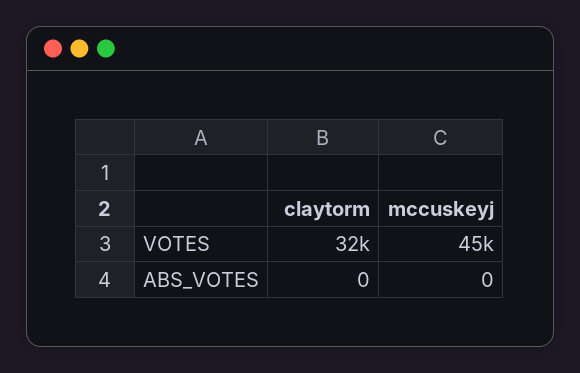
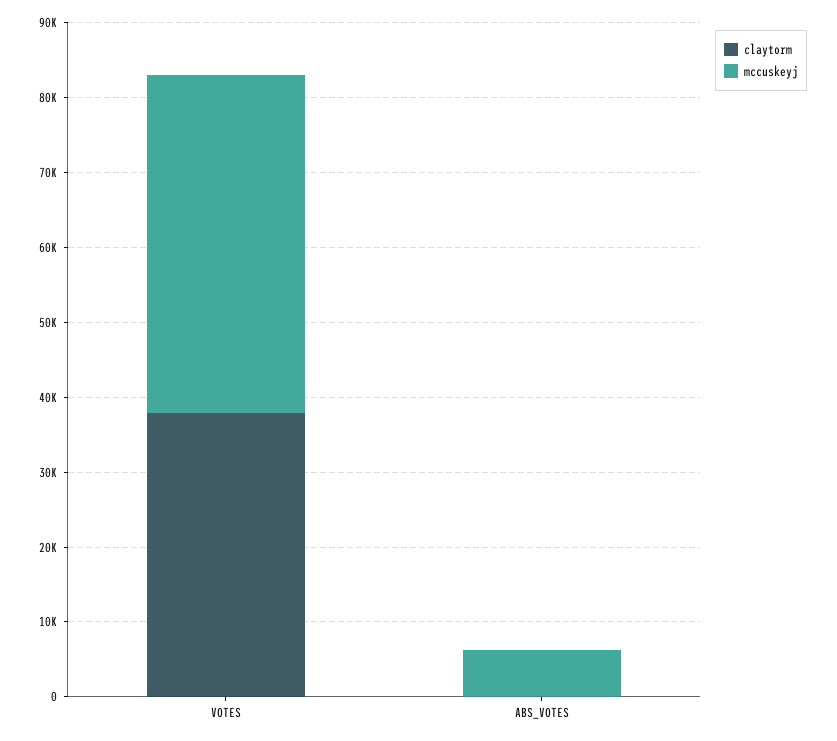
  {
    "claytorm": {
-     "VOTES": 32000,
+     "VOTES": 38000,
      "ABS_VOTES": 0
    },
    "mccuskeyj": {
      "VOTES": 45000,
-     "ABS_VOTES": 0
+     "ABS_VOTES": 6000
    }
  }

